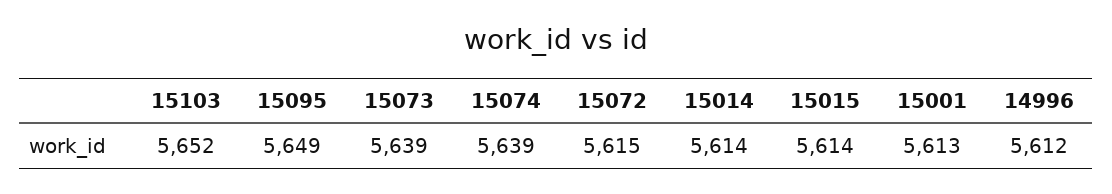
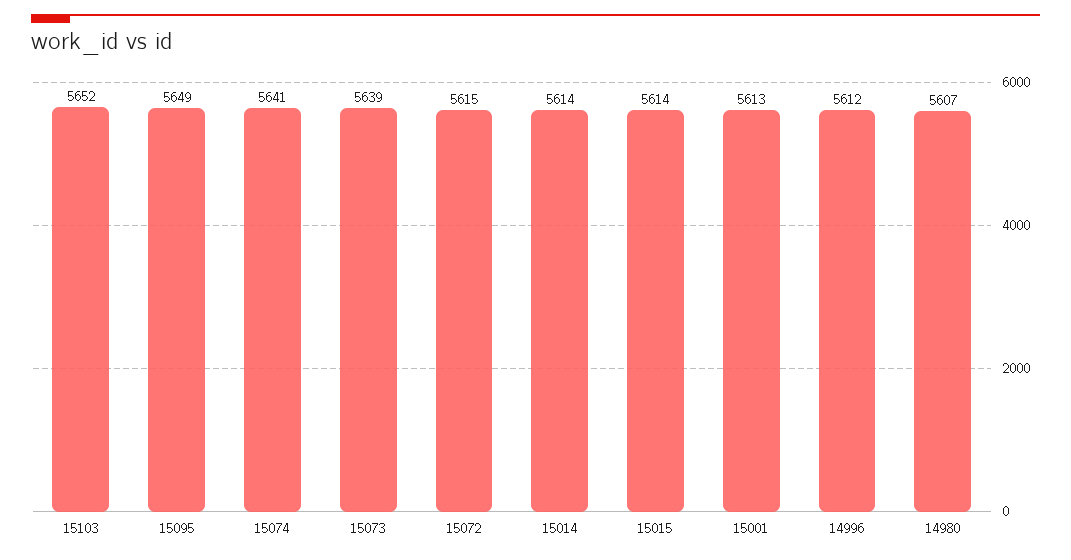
  {
    "15103": 5652,
    "15095": 5649,
    "15073": 5639,
-   "15074": 5639,
+   "15074": 5641,
    "15072": 5615,
    "15014": 5614,
    "15015": 5614,
    "15001": 5613,
-   "14996": 5612
+   "14996": 5612,
+   "14980": 5607
  }

